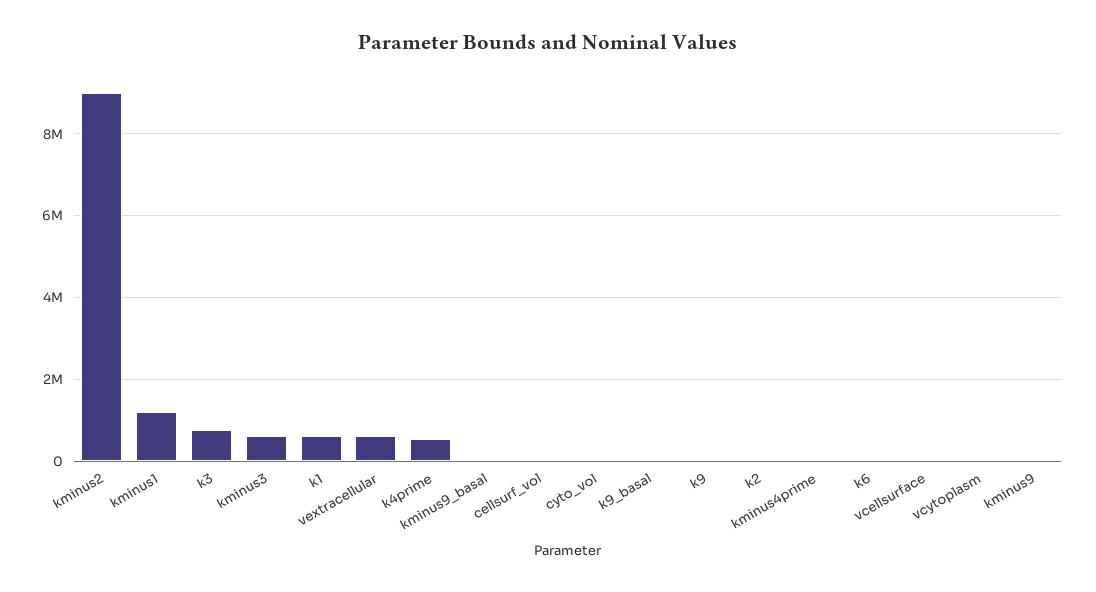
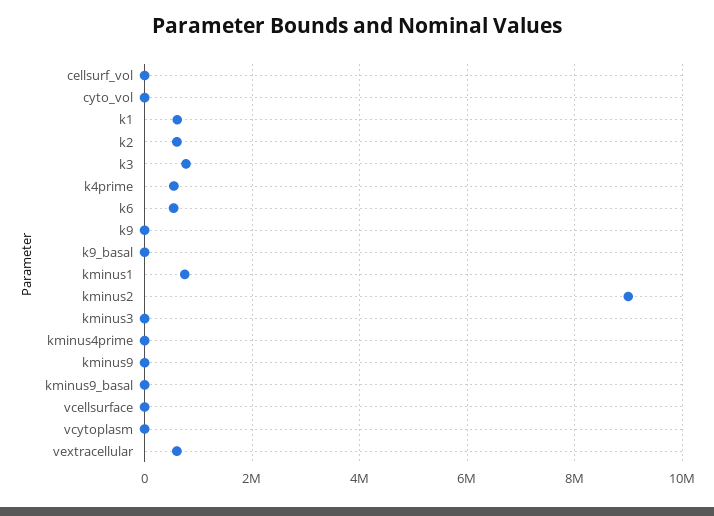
  {
    "kminus2": 9000000,
-   "kminus1": 1200000,
+   "kminus1": 800000,
    "k3": 800000,
-   "kminus3": 600000,
+   "kminus3": 0,
    "k1": 600000,
    "vextracellular": 600000,
    "k4prime": 600000,
    "kminus9_basal": 0,
    "cellsurf_vol": 0,
    "cyto_vol": 0,
    "k9_basal": 0,
    "k9": 0,
-   "k2": 0,
+   "k2": 600000,
    "kminus4prime": 0,
-   "k6": 0,
+   "k6": 600000,
    "vcellsurface": 0,
    "vcytoplasm": 0,
    "kminus9": 0
  }

